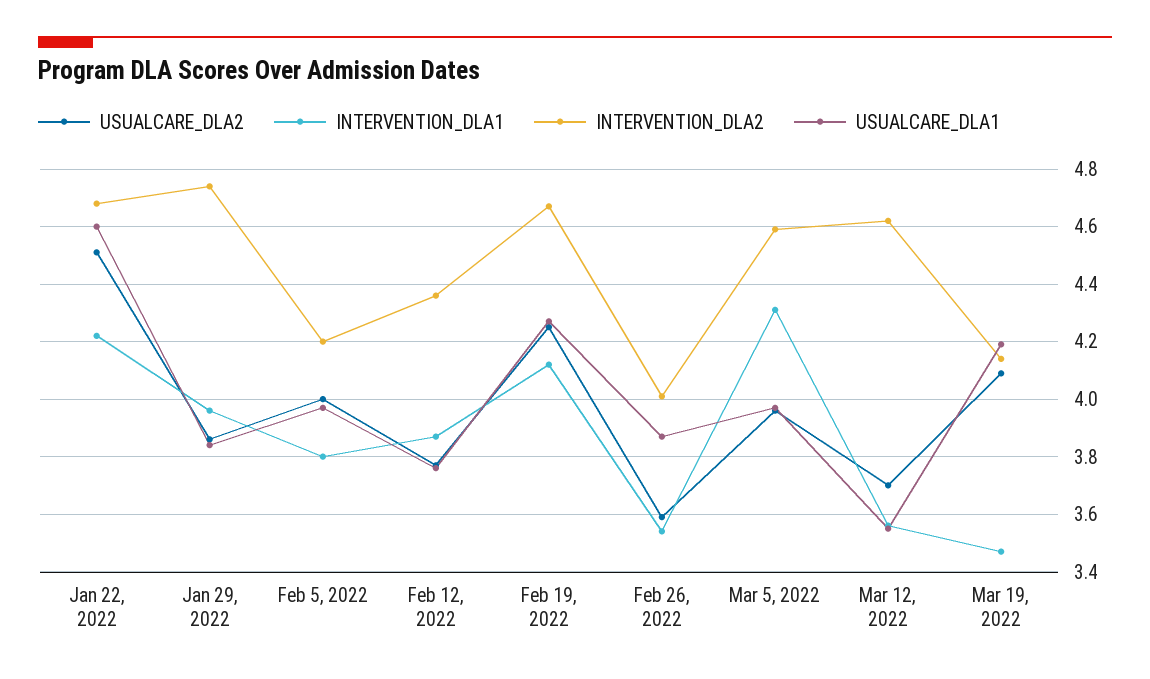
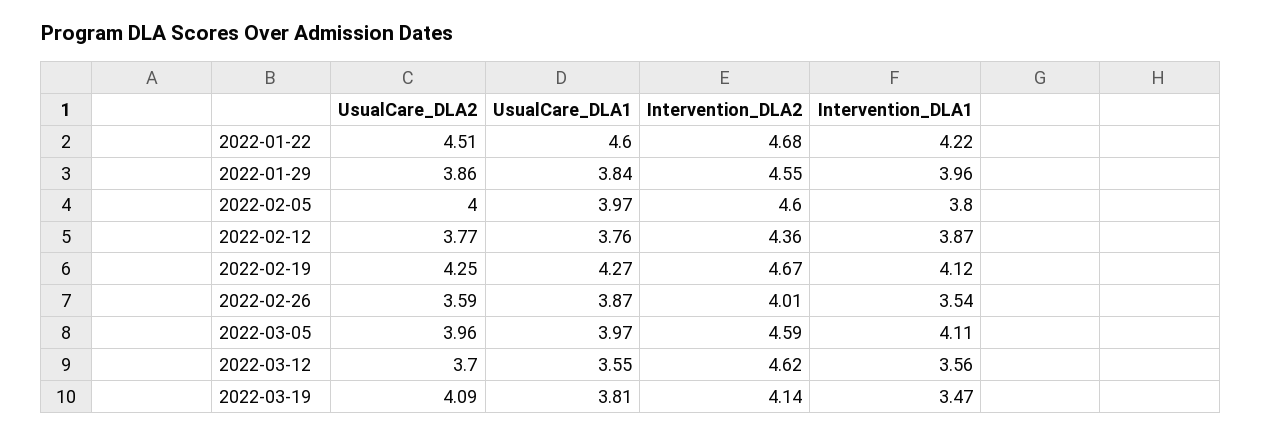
  {
    "USUALCARE_DLA2": {
      "Jan 22, 2022": 4.51,
      "Jan 29, 2022": 3.86,
      "Feb 5, 2022": 4,
      "Feb 12, 2022": 3.77,
      "Feb 19, 2022": 4.25,
      "Feb 26, 2022": 3.59,
      "Mar 5, 2022": 3.96,
      "Mar 12, 2022": 3.7,
      "Mar 19, 2022": 4.09
    },
    "INTERVENTION_DLA1": {
      "Jan 22, 2022": 4.22,
      "Jan 29, 2022": 3.96,
      "Feb 5, 2022": 3.8,
      "Feb 12, 2022": 3.87,
      "Feb 19, 2022": 4.12,
      "Feb 26, 2022": 3.54,
-     "Mar 5, 2022": 4.3,
+     "Mar 5, 2022": 4.11,
      "Mar 12, 2022": 3.56,
      "Mar 19, 2022": 3.47
    },
    "INTERVENTION_DLA2": {
      "Jan 22, 2022": 4.68,
-     "Jan 29, 2022": 4.75,
+     "Jan 29, 2022": 4.55,
-     "Feb 5, 2022": 4.2,
+     "Feb 5, 2022": 4.6,
      "Feb 12, 2022": 4.36,
      "Feb 19, 2022": 4.67,
      "Feb 26, 2022": 4.01,
      "Mar 5, 2022": 4.59,
      "Mar 12, 2022": 4.62,
      "Mar 19, 2022": 4.14
    },
    "USUALCARE_DLA1": {
      "Jan 22, 2022": 4.6,
      "Jan 29, 2022": 3.84,
      "Feb 5, 2022": 3.97,
      "Feb 12, 2022": 3.76,
      "Feb 19, 2022": 4.27,
      "Feb 26, 2022": 3.87,
      "Mar 5, 2022": 3.97,
      "Mar 12, 2022": 3.55,
-     "Mar 19, 2022": 4.2
+     "Mar 19, 2022": 3.81
    }
  }

